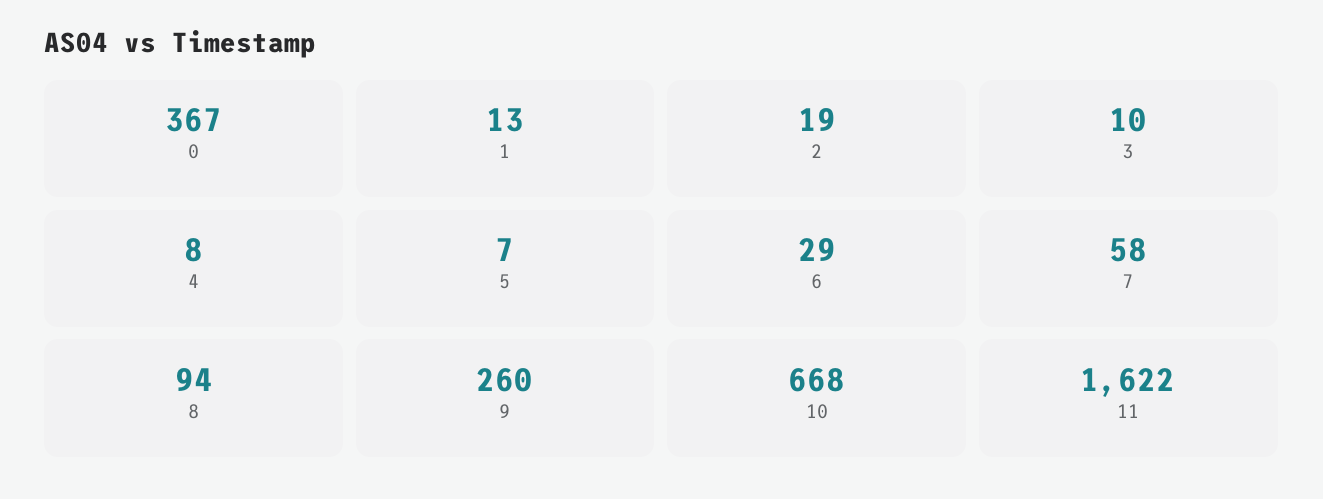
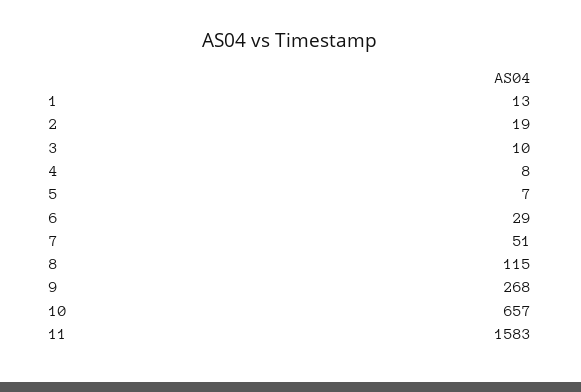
  {
-   "0": 367,
    "1": 13,
    "2": 19,
    "3": 10,
    "4": 8,
    "5": 7,
    "6": 29,
-   "7": 58,
+   "7": 51,
-   "8": 94,
+   "8": 115,
-   "9": 260,
+   "9": 268,
-   "10": 668,
+   "10": 657,
-   "11": 1622
+   "11": 1583
  }

